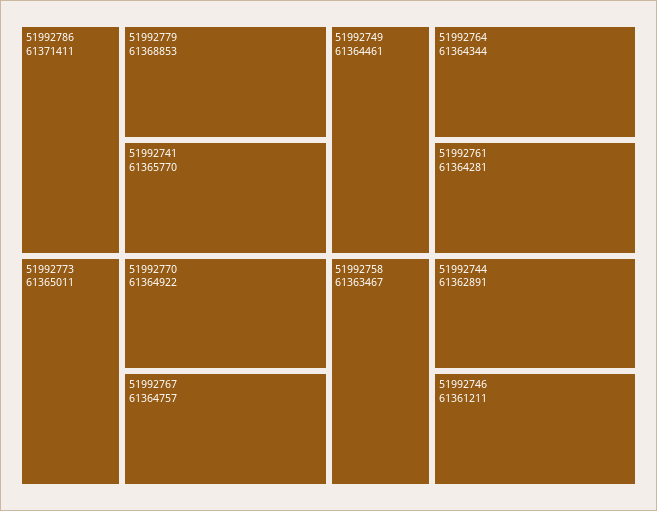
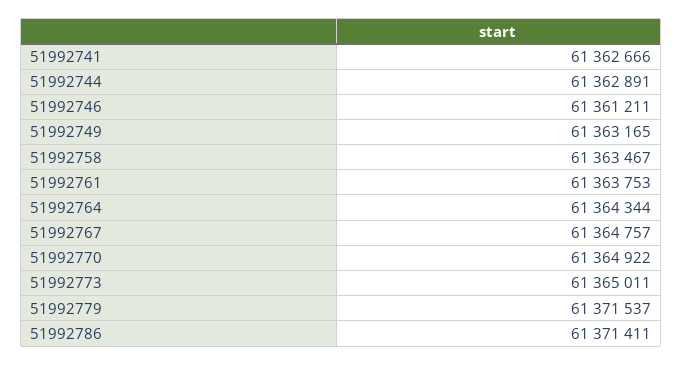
  {
    "51992786": 61371411,
-   "51992779": 61368853,
+   "51992779": 61371537,
-   "51992741": 61365770,
+   "51992741": 61362666,
    "51992773": 61365011,
    "51992770": 61364922,
    "51992767": 61364757,
-   "51992749": 61364461,
+   "51992749": 61363165,
    "51992764": 61364344,
-   "51992761": 61364281,
+   "51992761": 61363753,
    "51992758": 61363467,
    "51992744": 61362891,
    "51992746": 61361211
  }

